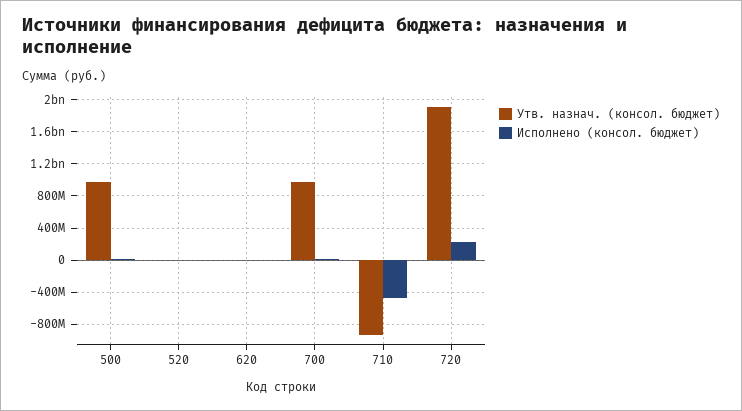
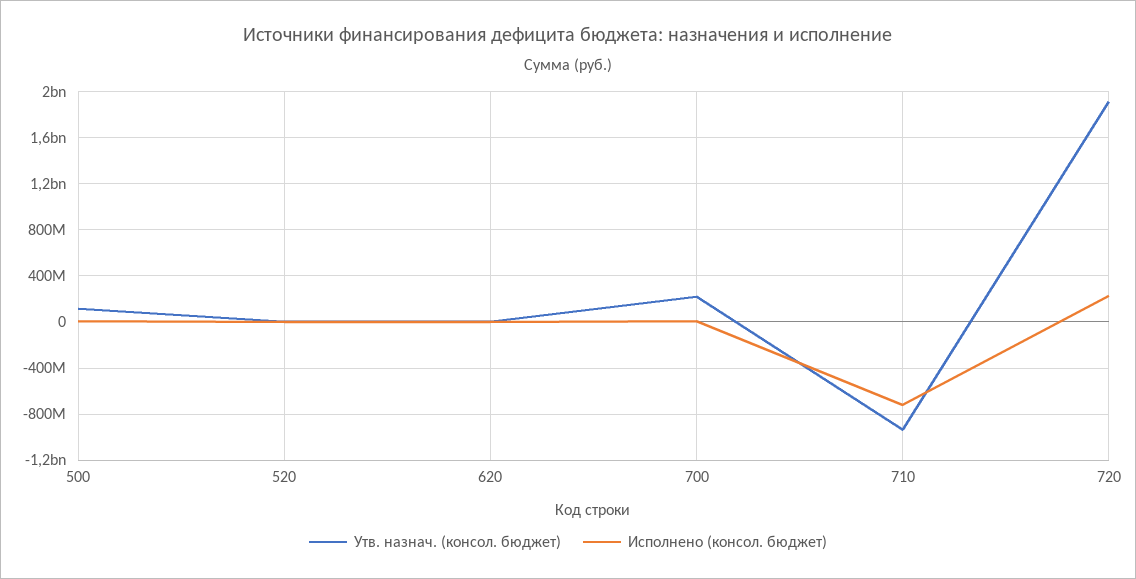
  {
    "Утв. назнач. (консол. бюджет)": {
-     "500": 1000000000,
+     "500": 100000000,
      "520": 0,
      "620": 0,
-     "700": 1000000000,
+     "700": 200000000,
      "710": -900000000,
      "720": 1900000000
    },
    "Исполнено (консол. бюджет)": {
      "500": 0,
      "520": 0,
      "620": 0,
      "700": 0,
-     "710": -500000000,
+     "710": -700000000,
      "720": 200000000
    }
  }

